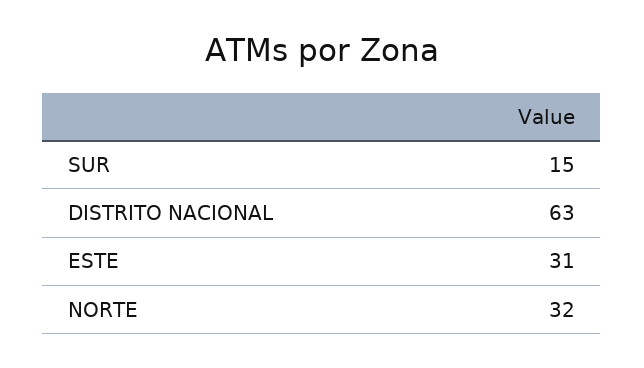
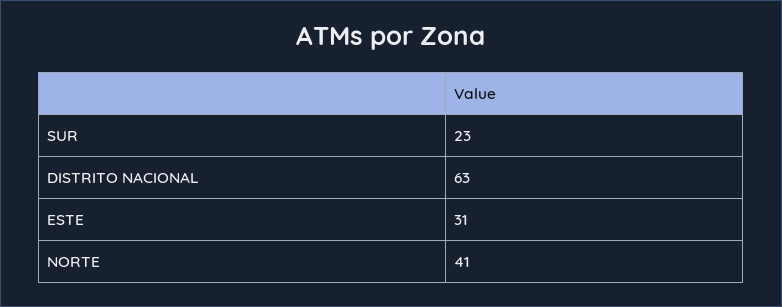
  {
-   "SUR": 15,
+   "SUR": 23,
    "DISTRITO NACIONAL": 63,
    "ESTE": 31,
-   "NORTE": 32
+   "NORTE": 41
  }

